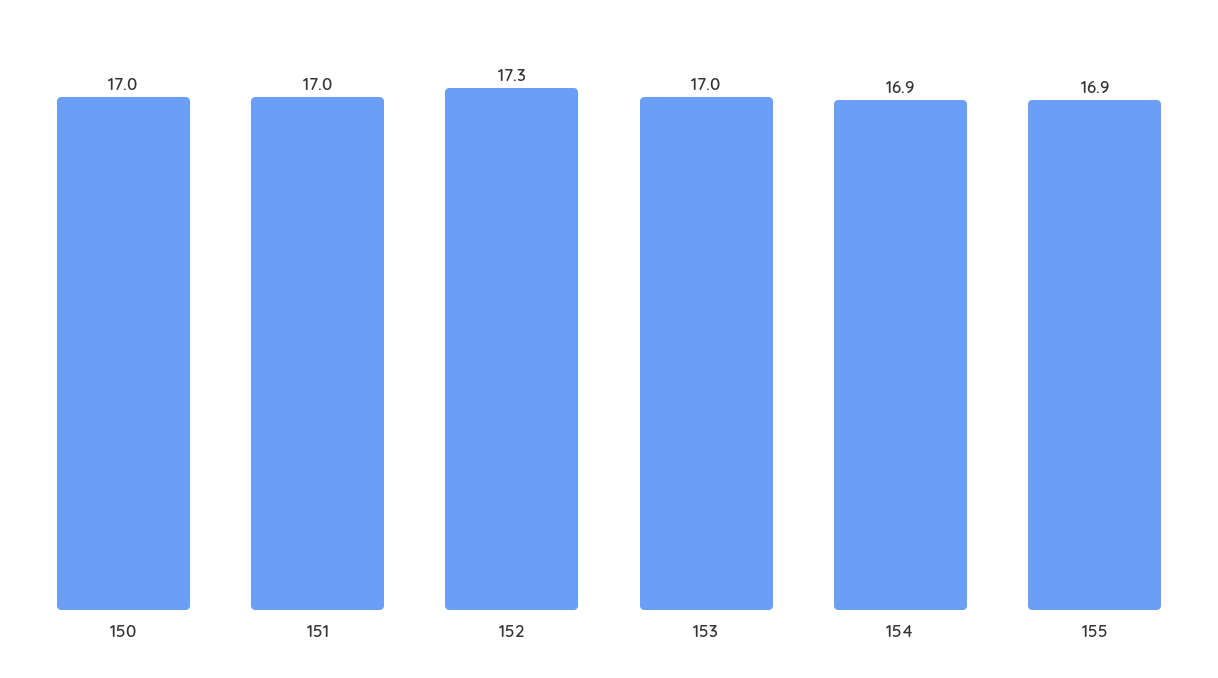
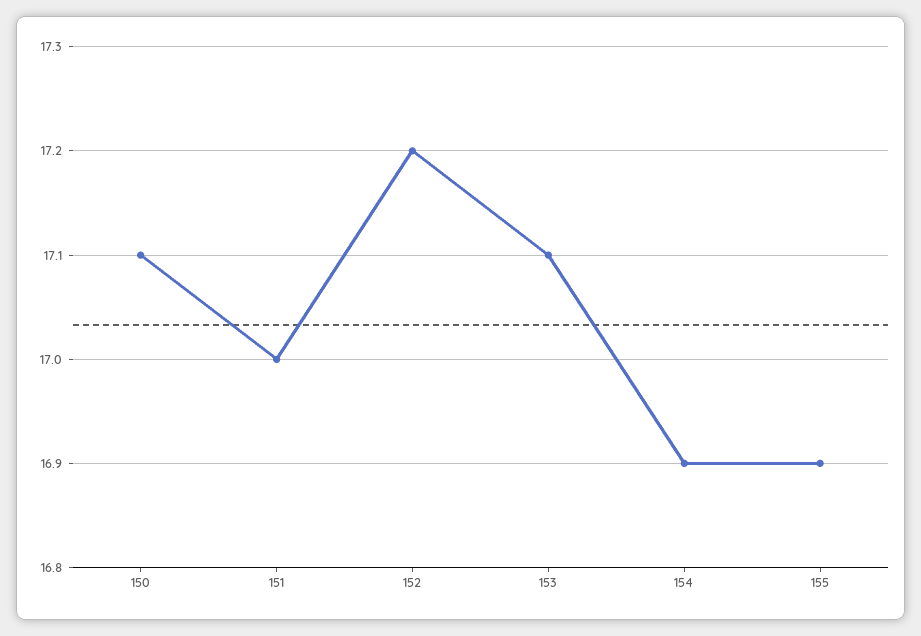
  {
-   "150": 17,
+   "150": 17.1,
    "151": 17,
-   "152": 17.3,
+   "152": 17.2,
-   "153": 17,
+   "153": 17.1,
    "154": 16.9,
    "155": 16.9
  }

